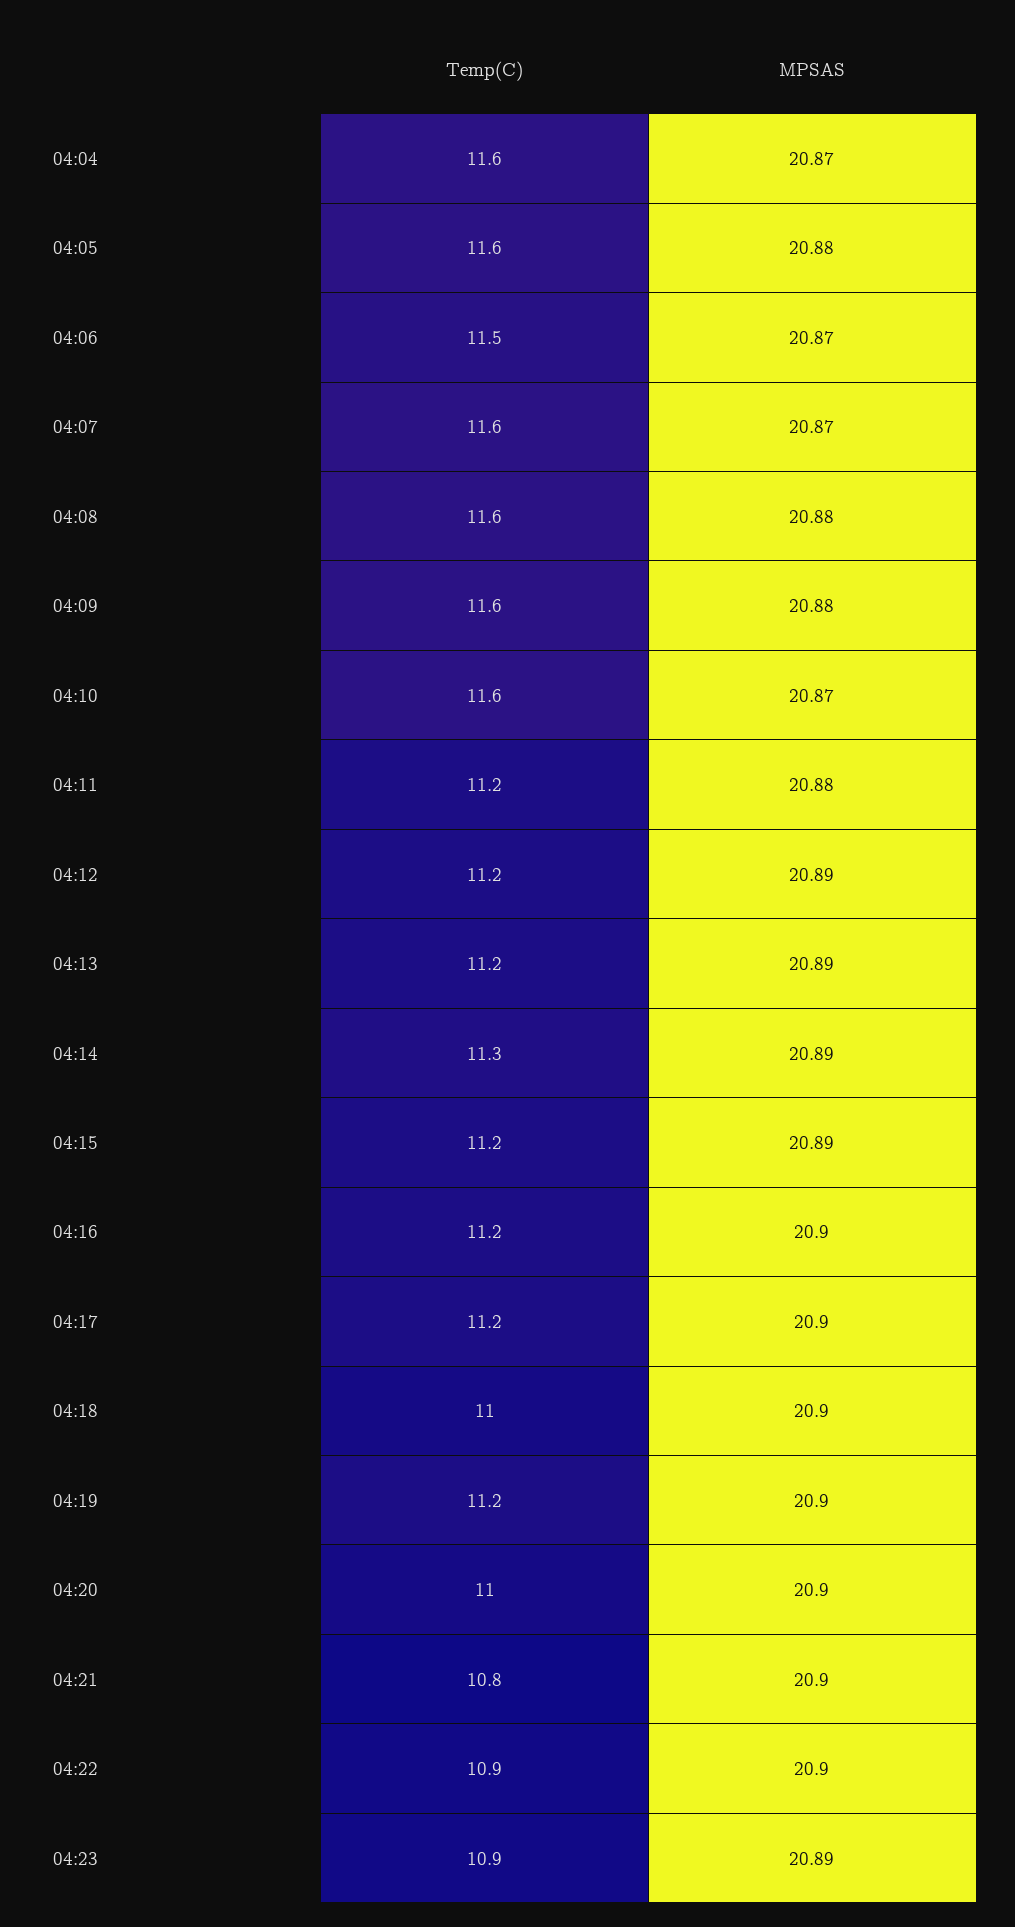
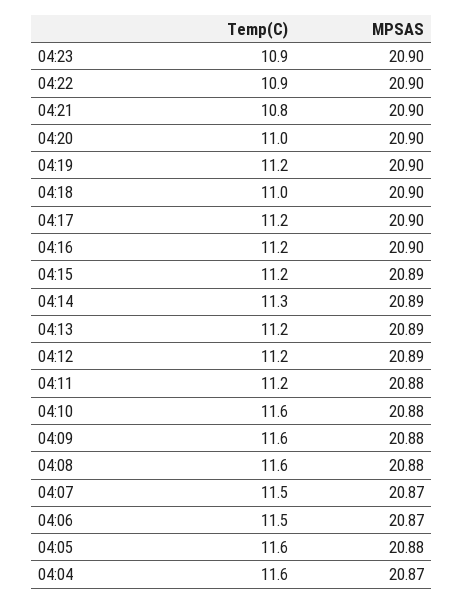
  {
    "Temp(C)": {
      "04:04": 11.6,
      "04:05": 11.6,
      "04:06": 11.5,
-     "04:07": 11.6,
+     "04:07": 11.5,
      "04:08": 11.6,
      "04:09": 11.6,
      "04:10": 11.6,
      "04:11": 11.2,
      "04:12": 11.2,
      "04:13": 11.2,
      "04:14": 11.3,
      "04:15": 11.2,
      "04:16": 11.2,
      "04:17": 11.2,
      "04:18": 11,
      "04:19": 11.2,
      "04:20": 11,
      "04:21": 10.8,
      "04:22": 10.9,
      "04:23": 10.9
    },
    "MPSAS": {
      "04:04": 20.87,
      "04:05": 20.88,
      "04:06": 20.87,
      "04:07": 20.87,
      "04:08": 20.88,
      "04:09": 20.88,
-     "04:10": 20.87,
+     "04:10": 20.88,
      "04:11": 20.88,
      "04:12": 20.89,
      "04:13": 20.89,
      "04:14": 20.89,
      "04:15": 20.89,
      "04:16": 20.9,
      "04:17": 20.9,
      "04:18": 20.9,
      "04:19": 20.9,
      "04:20": 20.9,
      "04:21": 20.9,
      "04:22": 20.9,
-     "04:23": 20.89
+     "04:23": 20.9
    }
  }

